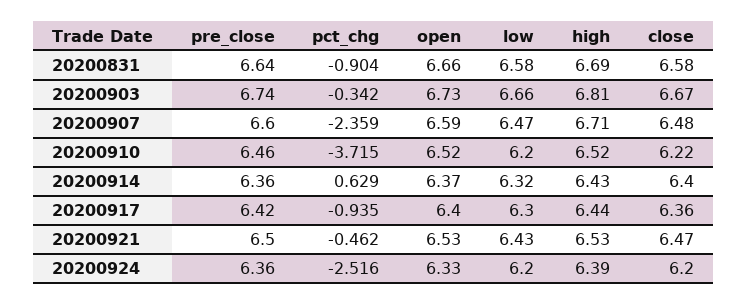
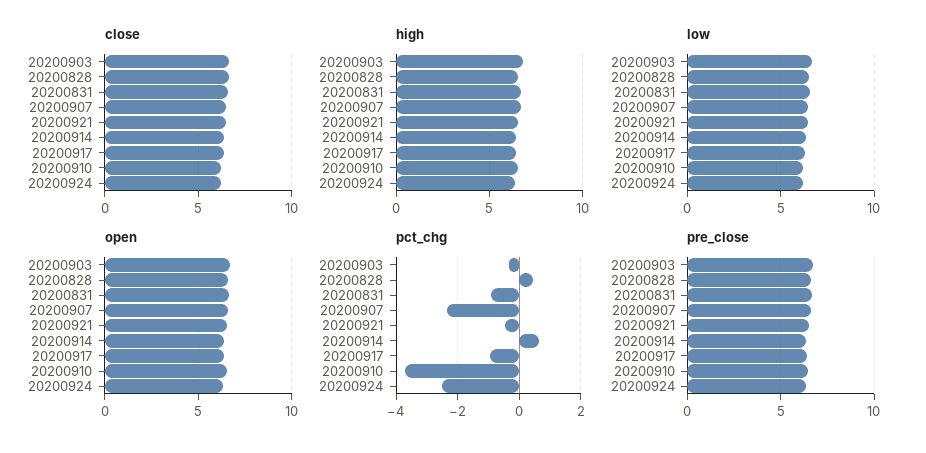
  {
    "pre_close": {
      "20200831": 6.64,
      "20200903": 6.74,
      "20200907": 6.6,
      "20200910": 6.46,
      "20200914": 6.36,
      "20200917": 6.42,
      "20200921": 6.5,
-     "20200924": 6.36
+     "20200924": 6.36,
+     "20200828": 6.5
    },
    "pct_chg": {
      "20200831": -0.904,
      "20200903": -0.342,
      "20200907": -2.359,
      "20200910": -3.715,
      "20200914": 0.629,
      "20200917": -0.935,
      "20200921": -0.462,
-     "20200924": -2.516
+     "20200924": -2.516,
+     "20200828": 0.4
    },
    "open": {
      "20200831": 6.66,
      "20200903": 6.73,
      "20200907": 6.59,
      "20200910": 6.52,
      "20200914": 6.37,
      "20200917": 6.4,
      "20200921": 6.53,
-     "20200924": 6.33
+     "20200924": 6.33,
+     "20200828": 6.5
    },
    "low": {
      "20200831": 6.58,
      "20200903": 6.66,
      "20200907": 6.47,
      "20200910": 6.2,
      "20200914": 6.32,
      "20200917": 6.3,
      "20200921": 6.43,
-     "20200924": 6.2
+     "20200924": 6.2,
+     "20200828": 6.5
    },
    "high": {
      "20200831": 6.69,
      "20200903": 6.81,
      "20200907": 6.71,
      "20200910": 6.52,
      "20200914": 6.43,
      "20200917": 6.44,
      "20200921": 6.53,
-     "20200924": 6.39
+     "20200924": 6.39,
+     "20200828": 6.5
    },
    "close": {
      "20200831": 6.58,
      "20200903": 6.67,
      "20200907": 6.48,
      "20200910": 6.22,
      "20200914": 6.4,
      "20200917": 6.36,
      "20200921": 6.47,
-     "20200924": 6.2
+     "20200924": 6.2,
+     "20200828": 6.5
    }
  }

